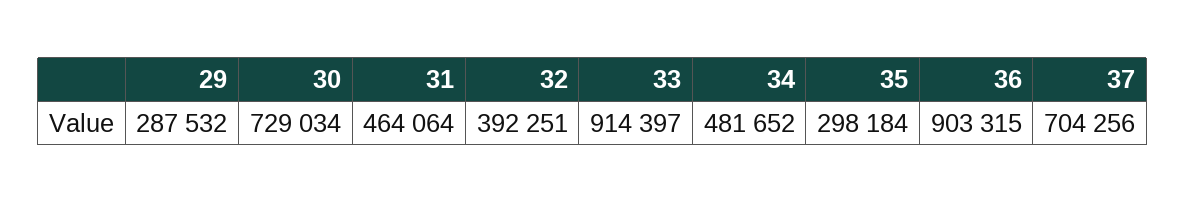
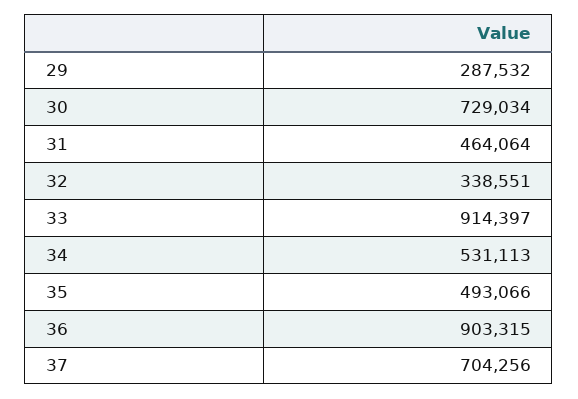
  {
    "29": 287532,
    "30": 729034,
    "31": 464064,
-   "32": 392251,
+   "32": 338551,
    "33": 914397,
-   "34": 481652,
+   "34": 531113,
-   "35": 298184,
+   "35": 493066,
    "36": 903315,
    "37": 704256
  }

